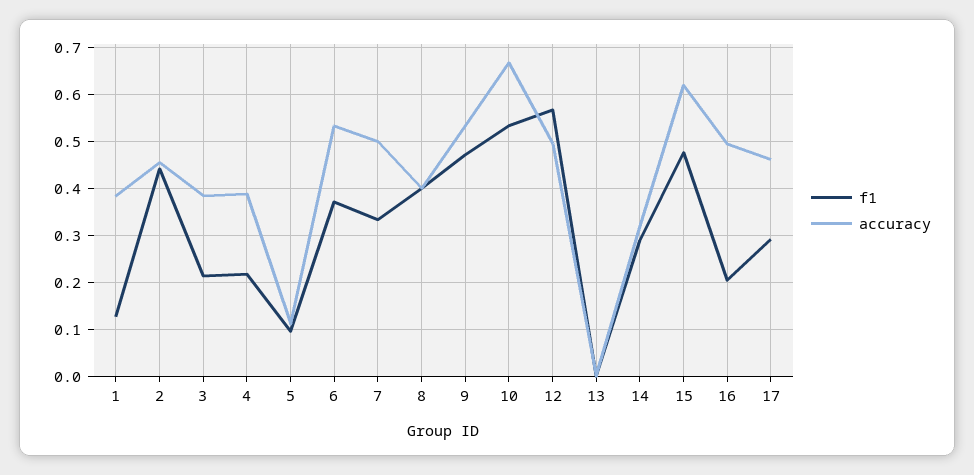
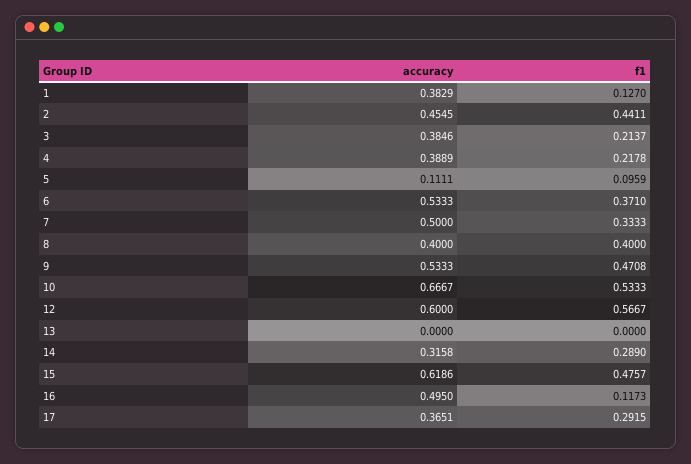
  {
    "f1": {
      "1": 0.127,
      "2": 0.4411,
      "3": 0.2137,
      "4": 0.2178,
      "5": 0.0959,
      "6": 0.371,
      "7": 0.3333,
      "8": 0.4,
      "9": 0.4708,
      "10": 0.5333,
      "12": 0.5667,
      "13": 0,
      "14": 0.289,
      "15": 0.4757,
-     "16": 0.2,
+     "16": 0.1173,
      "17": 0.2915
    },
    "accuracy": {
      "1": 0.3829,
      "2": 0.4545,
      "3": 0.3846,
      "4": 0.3889,
      "5": 0.1111,
      "6": 0.5333,
      "7": 0.5,
      "8": 0.4,
      "9": 0.5333,
      "10": 0.6667,
-     "12": 0.5,
+     "12": 0.6,
      "13": 0,
      "14": 0.3158,
      "15": 0.6186,
      "16": 0.495,
-     "17": 0.46
+     "17": 0.3651
    }
  }

